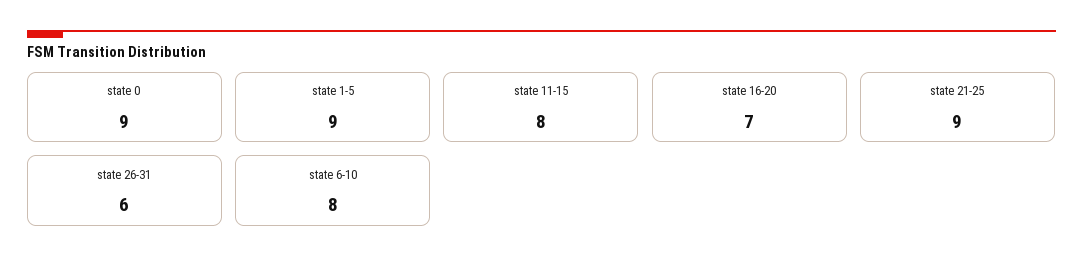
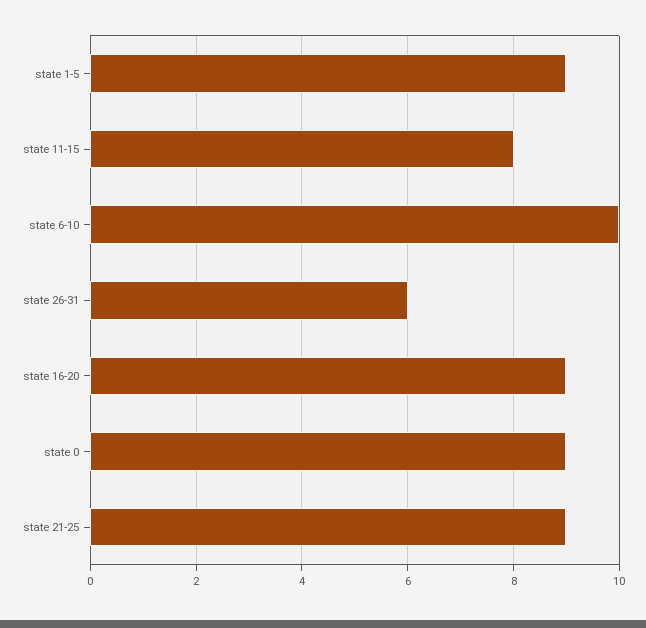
  {
    "state 0": 9,
    "state 1-5": 9,
    "state 11-15": 8,
-   "state 16-20": 7,
+   "state 16-20": 9,
    "state 21-25": 9,
    "state 26-31": 6,
-   "state 6-10": 8
+   "state 6-10": 10
  }

